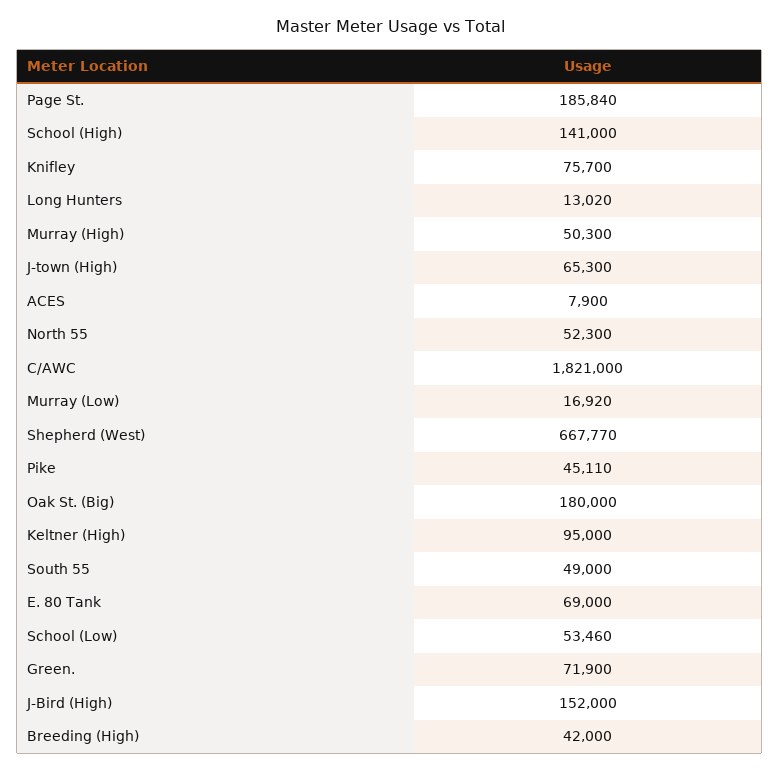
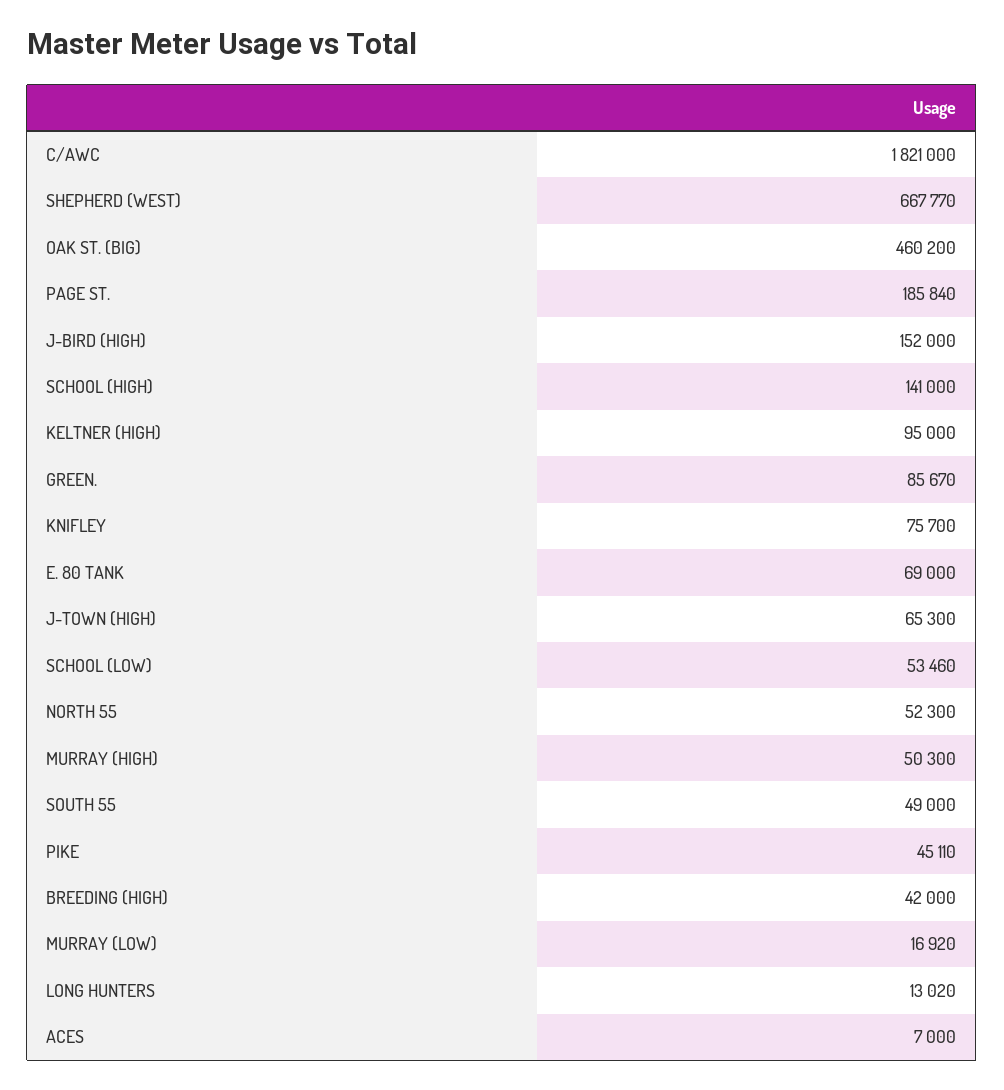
  {
    "Page St.": 185840,
    "School (High)": 141000,
    "Knifley": 75700,
    "Long Hunters": 13020,
    "Murray (High)": 50300,
    "J-town (High)": 65300,
-   "ACES": 7900,
+   "ACES": 7000,
    "North 55": 52300,
    "C/AWC": 1821000,
    "Murray (Low)": 16920,
    "Shepherd (West)": 667770,
    "Pike": 45110,
-   "Oak St. (Big)": 180000,
+   "Oak St. (Big)": 460200,
    "Keltner (High)": 95000,
    "South 55": 49000,
    "E. 80 Tank": 69000,
    "School (Low)": 53460,
-   "Green.": 71900,
+   "Green.": 85670,
    "J-Bird (High)": 152000,
    "Breeding (High)": 42000
  }

